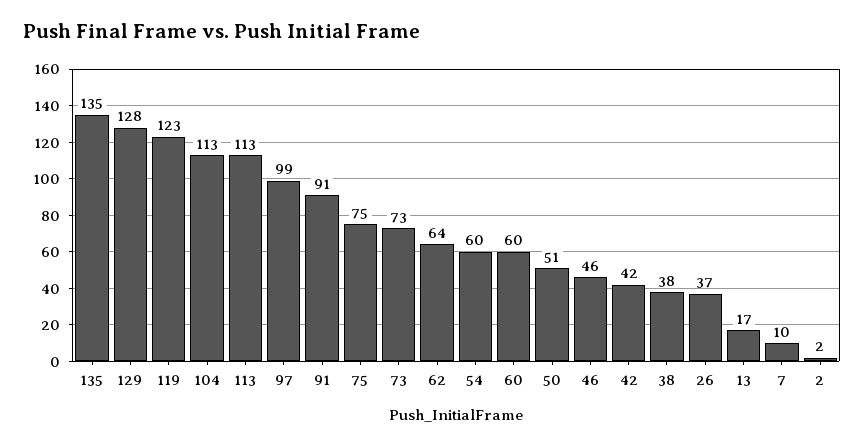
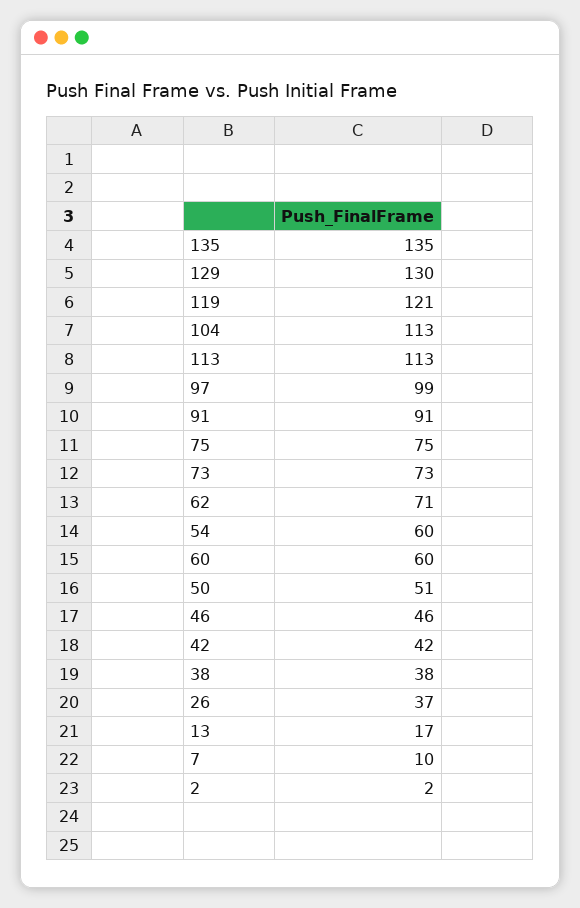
  {
    "135": 135,
-   "129": 128,
+   "129": 130,
-   "119": 123,
+   "119": 121,
    "104": 113,
    "113": 113,
    "97": 99,
    "91": 91,
    "75": 75,
    "73": 73,
-   "62": 64,
+   "62": 71,
    "54": 60,
    "60": 60,
    "50": 51,
    "46": 46,
    "42": 42,
    "38": 38,
    "26": 37,
    "13": 17,
    "7": 10,
    "2": 2
  }

